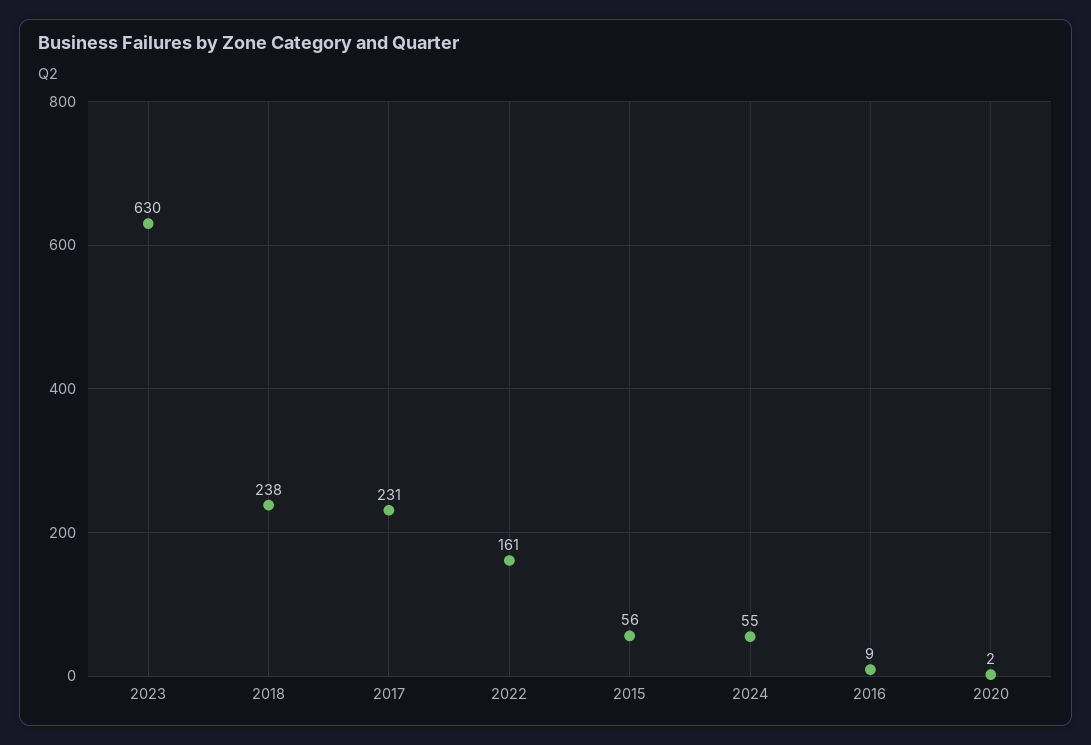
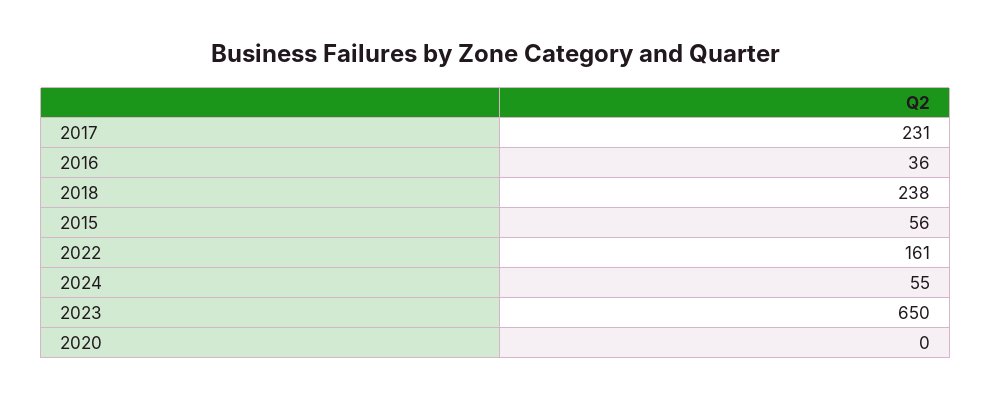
  {
-   "2023": 630,
+   "2023": 650,
    "2018": 238,
    "2017": 231,
    "2022": 161,
    "2015": 56,
    "2024": 55,
-   "2016": 9,
+   "2016": 36,
-   "2020": 2
+   "2020": 0
  }

